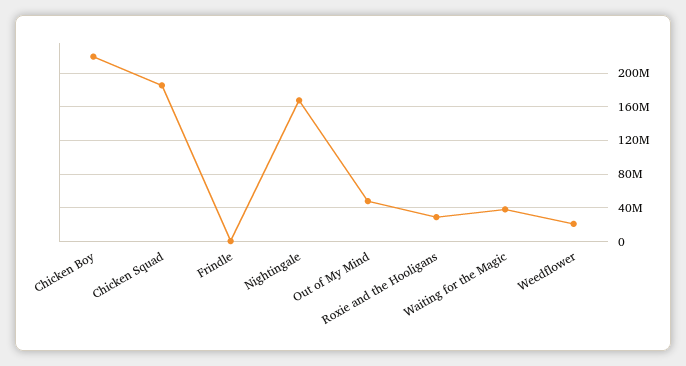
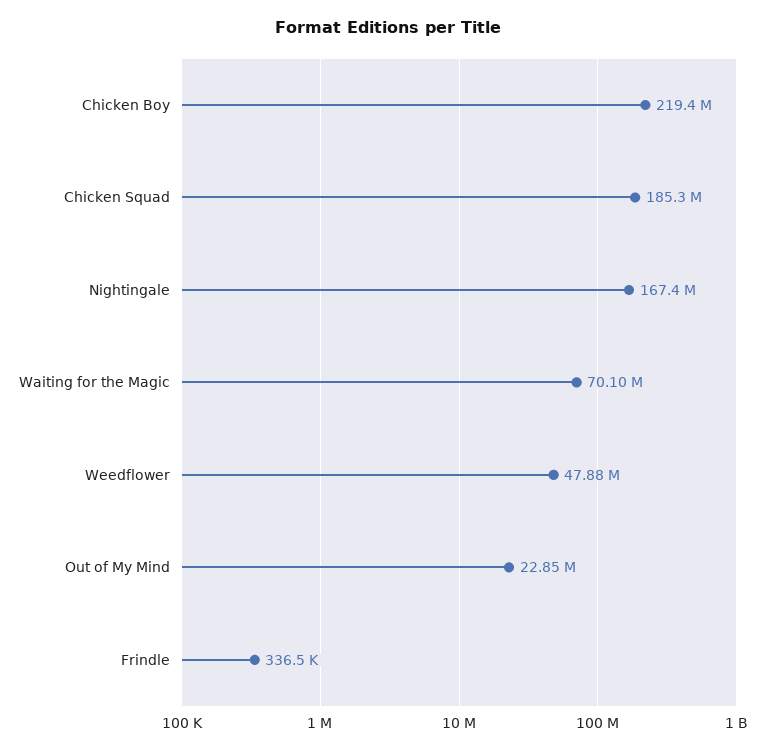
  {
    "Chicken Boy": 219400000,
    "Chicken Squad": 185300000,
    "Frindle": 336500,
    "Nightingale": 167400000,
-   "Out of My Mind": 50000000,
+   "Out of My Mind": 22850000,
-   "Roxie and the Hooligans": 30000000,
-   "Waiting for the Magic": 40000000,
+   "Waiting for the Magic": 70100000,
-   "Weedflower": 20000000
+   "Weedflower": 47880000
  }

